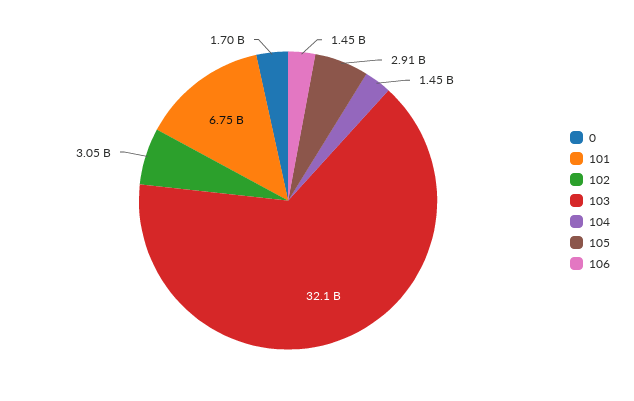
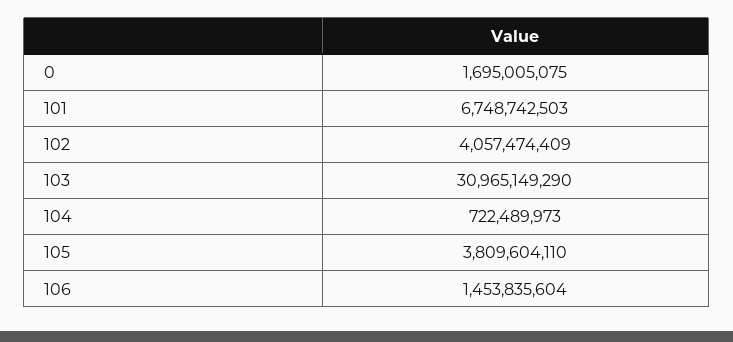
  {
    "0": 1695005075,
    "101": 6748742503,
-   "102": 3050000000,
+   "102": 4057474409,
-   "103": 32100000000,
+   "103": 30965149290,
-   "104": 1450000000,
+   "104": 722489973,
-   "105": 2910000000,
+   "105": 3809604110,
    "106": 1453835604
  }

